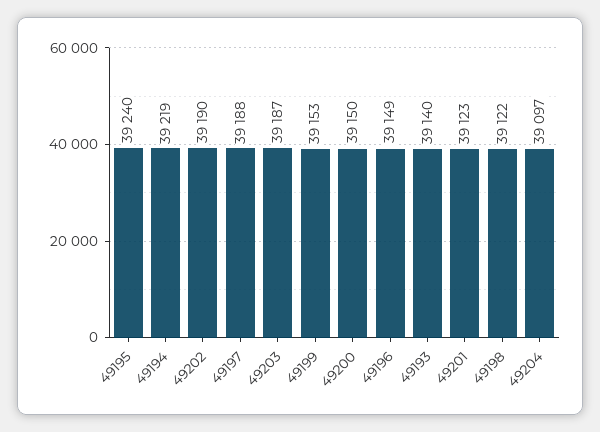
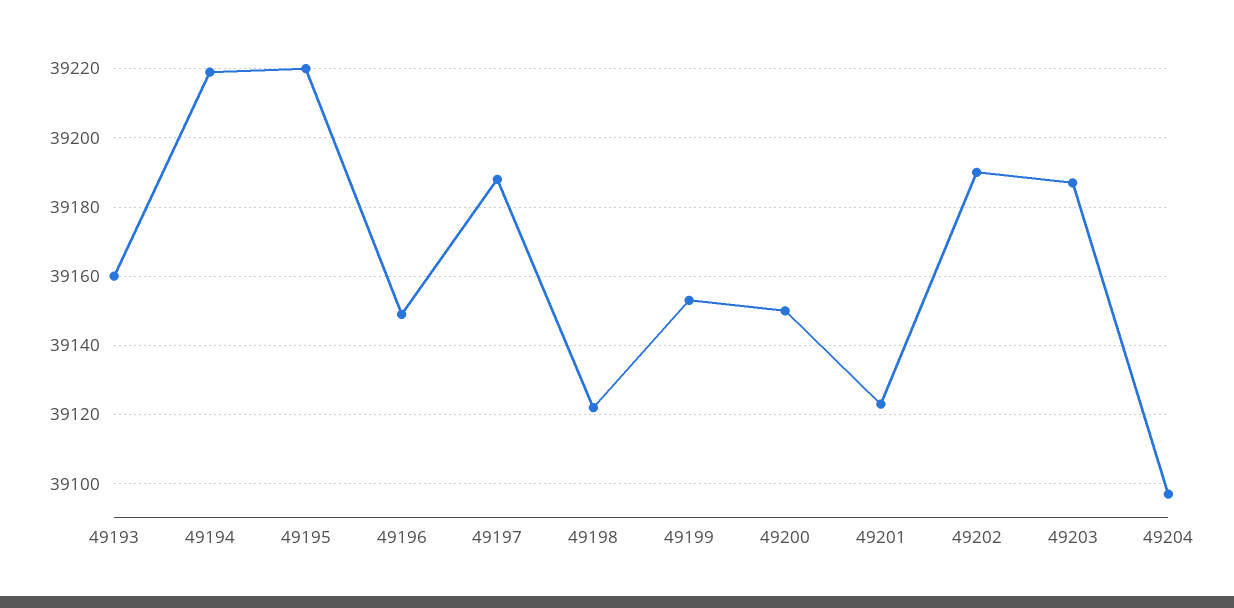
  {
-   "49195": 39240,
+   "49195": 39220,
    "49194": 39219,
    "49202": 39190,
    "49197": 39188,
    "49203": 39187,
    "49199": 39153,
    "49200": 39150,
    "49196": 39149,
-   "49193": 39140,
+   "49193": 39160,
    "49201": 39123,
    "49198": 39122,
    "49204": 39097
  }

